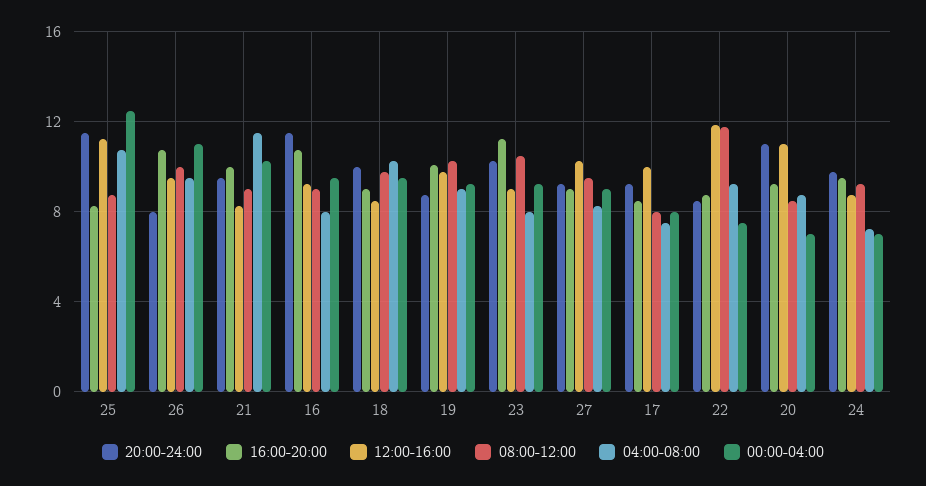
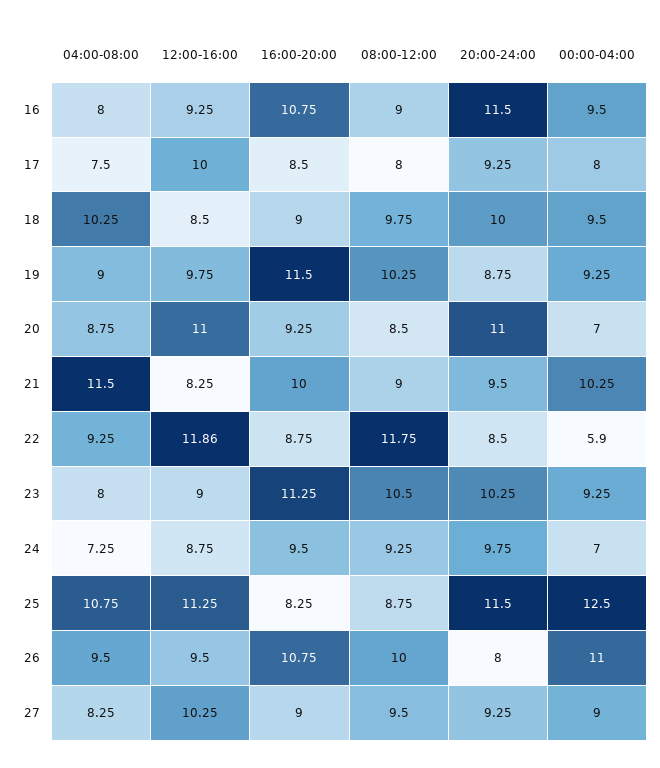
  {
    "20:00-24:00": {
      "25": 11.5,
      "26": 8,
      "21": 9.5,
      "16": 11.5,
      "18": 10,
      "19": 8.75,
      "23": 10.25,
      "27": 9.25,
      "17": 9.25,
      "22": 8.5,
      "20": 11,
      "24": 9.75
    },
    "16:00-20:00": {
      "25": 8.25,
      "26": 10.75,
      "21": 10,
      "16": 10.75,
      "18": 9,
-     "19": 10,
+     "19": 11.5,
      "23": 11.25,
      "27": 9,
      "17": 8.5,
      "22": 8.75,
      "20": 9.25,
      "24": 9.5
    },
    "12:00-16:00": {
      "25": 11.25,
      "26": 9.5,
      "21": 8.25,
      "16": 9.25,
      "18": 8.5,
      "19": 9.75,
      "23": 9,
      "27": 10.25,
      "17": 10,
      "22": 11.86,
      "20": 11,
      "24": 8.75
    },
    "08:00-12:00": {
      "25": 8.75,
      "26": 10,
      "21": 9,
      "16": 9,
      "18": 9.75,
      "19": 10.25,
      "23": 10.5,
      "27": 9.5,
      "17": 8,
      "22": 11.75,
      "20": 8.5,
      "24": 9.25
    },
    "04:00-08:00": {
      "25": 10.75,
      "26": 9.5,
      "21": 11.5,
      "16": 8,
      "18": 10.25,
      "19": 9,
      "23": 8,
      "27": 8.25,
      "17": 7.5,
      "22": 9.25,
      "20": 8.75,
      "24": 7.25
    },
    "00:00-04:00": {
      "25": 12.5,
      "26": 11,
      "21": 10.25,
      "16": 9.5,
      "18": 9.5,
      "19": 9.25,
      "23": 9.25,
      "27": 9,
      "17": 8,
-     "22": 7.5,
+     "22": 5.9,
      "20": 7,
      "24": 7
    }
  }

